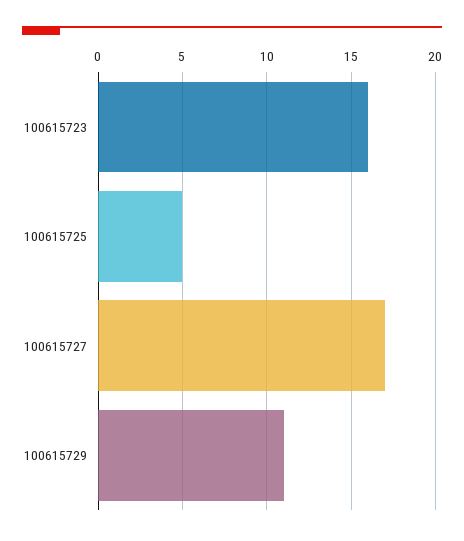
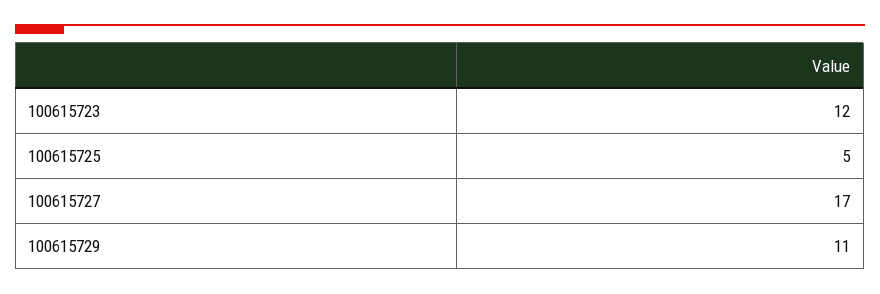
  {
-   "100615723": 16,
+   "100615723": 12,
    "100615725": 5,
    "100615727": 17,
    "100615729": 11
  }

